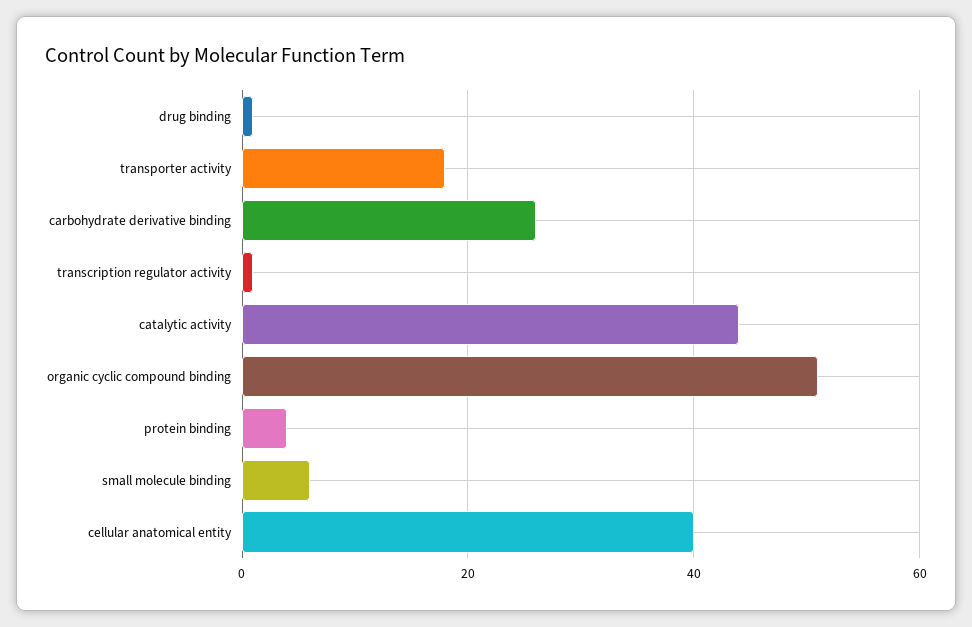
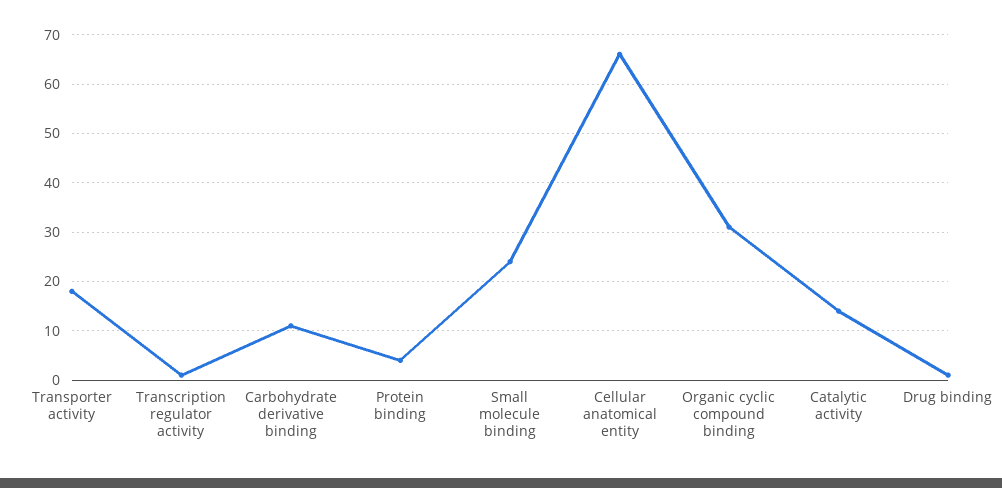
  {
    "drug binding": 0,
    "transporter activity": 20,
-   "carbohydrate derivative binding": 25,
+   "carbohydrate derivative binding": 10,
    "transcription regulator activity": 0,
-   "catalytic activity": 45,
+   "catalytic activity": 15,
-   "organic cyclic compound binding": 50,
+   "organic cyclic compound binding": 30,
    "protein binding": 5,
-   "small molecule binding": 5,
+   "small molecule binding": 25,
-   "cellular anatomical entity": 40
+   "cellular anatomical entity": 65
  }

